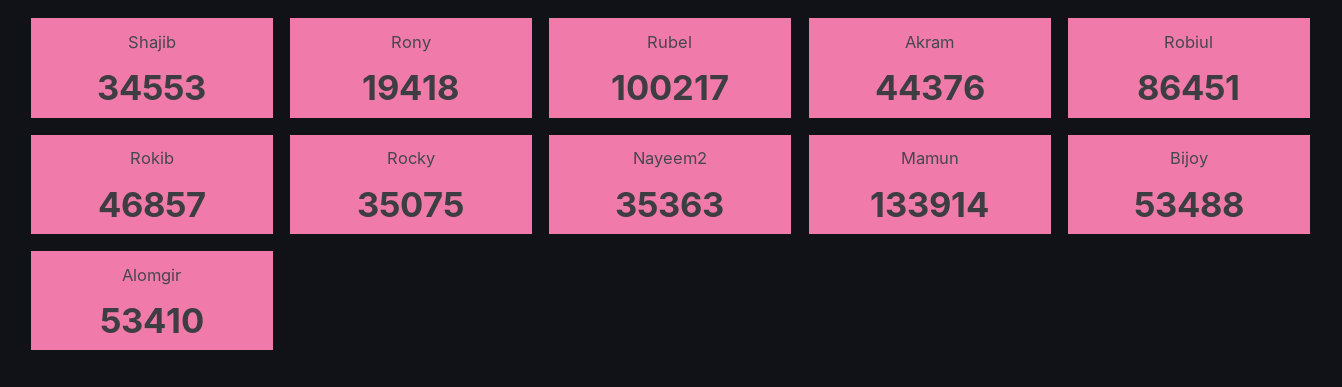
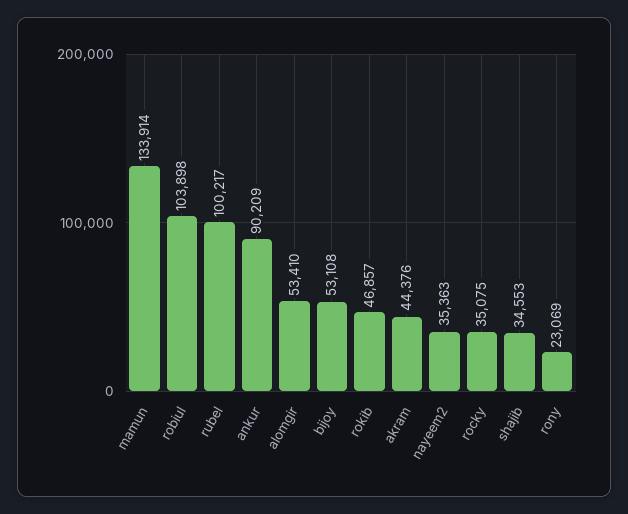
  {
    "Shajib": 34553,
-   "Rony": 19418,
+   "Rony": 23069,
    "Rubel": 100217,
    "Akram": 44376,
-   "Robiul": 86451,
+   "Robiul": 103898,
    "Rokib": 46857,
    "Rocky": 35075,
    "Nayeem2": 35363,
    "Mamun": 133914,
-   "Bijoy": 53488,
+   "Bijoy": 53108,
-   "Alomgir": 53410
+   "Alomgir": 53410,
+   "ankur": 90209
  }

